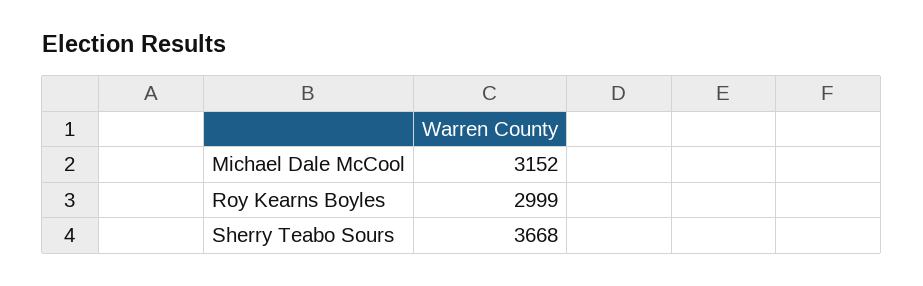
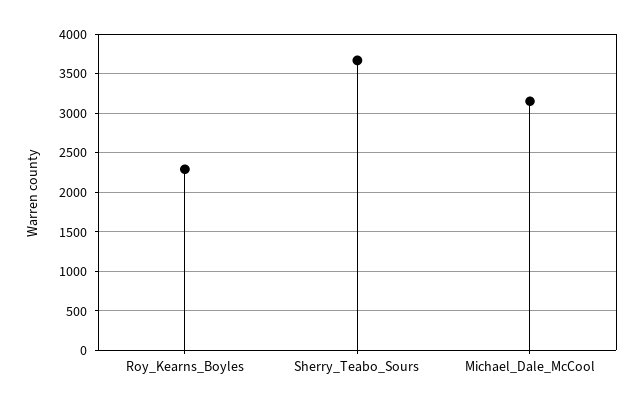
  {
    "Michael Dale McCool": 3152,
-   "Roy Kearns Boyles": 2999,
+   "Roy Kearns Boyles": 2300,
    "Sherry Teabo Sours": 3668
  }

